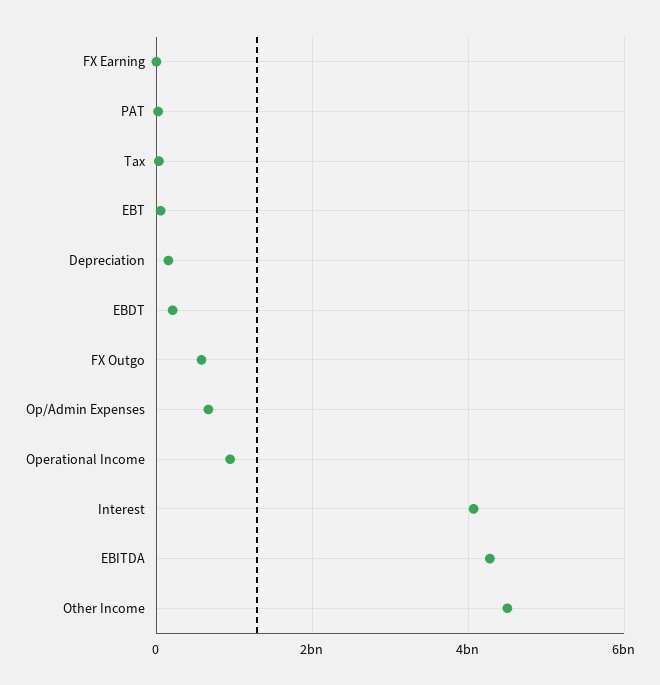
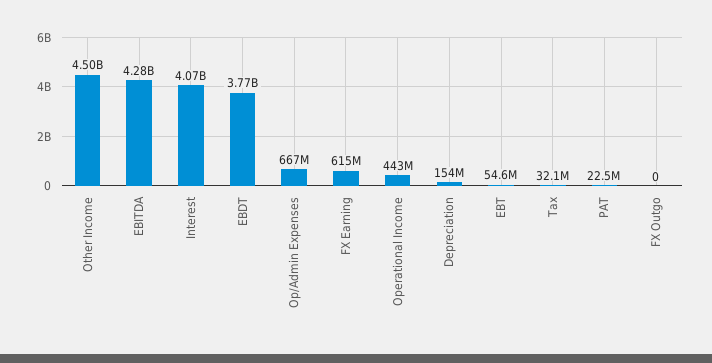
  {
-   "FX Earning": 0,
+   "FX Earning": 615000000,
    "PAT": 22500000,
    "Tax": 32100000,
    "EBT": 54600000,
    "Depreciation": 154000000,
-   "EBDT": 200000000,
+   "EBDT": 3770000000,
-   "FX Outgo": 600000000,
+   "FX Outgo": 0,
    "Op/Admin Expenses": 667000000,
-   "Operational Income": 1000000000,
+   "Operational Income": 443000000,
    "Interest": 4070000000,
    "EBITDA": 4280000000,
    "Other Income": 4500000000
  }

